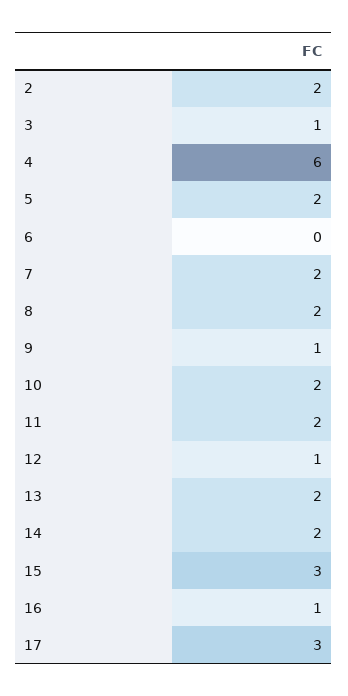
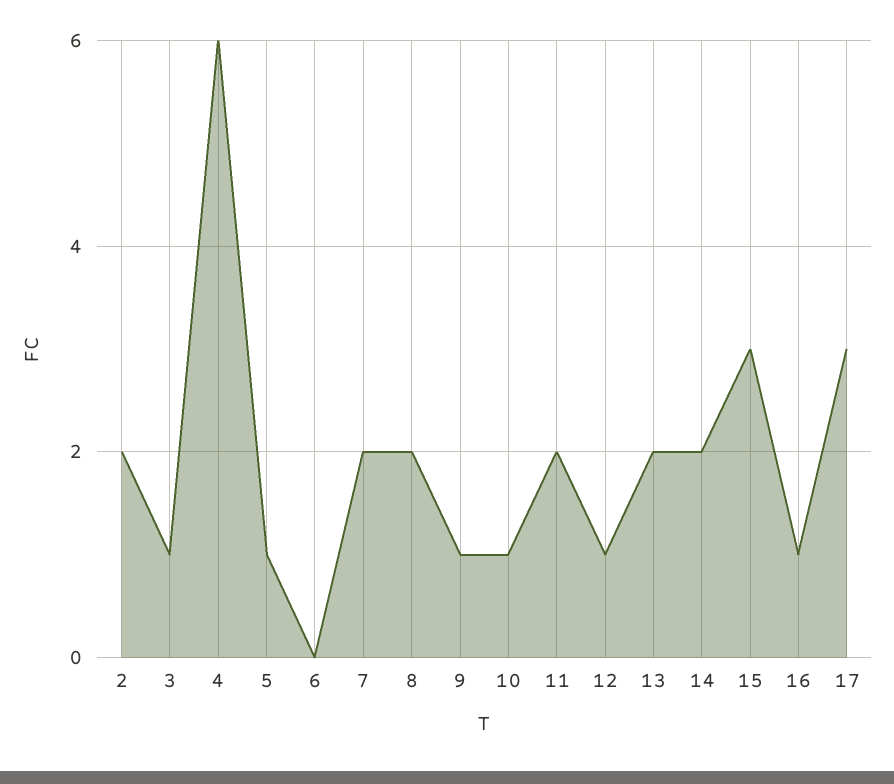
  {
    "2": 2,
    "3": 1,
    "4": 6,
-   "5": 2,
+   "5": 1,
    "6": 0,
    "7": 2,
    "8": 2,
    "9": 1,
-   "10": 2,
+   "10": 1,
    "11": 2,
    "12": 1,
    "13": 2,
    "14": 2,
    "15": 3,
    "16": 1,
    "17": 3
  }

